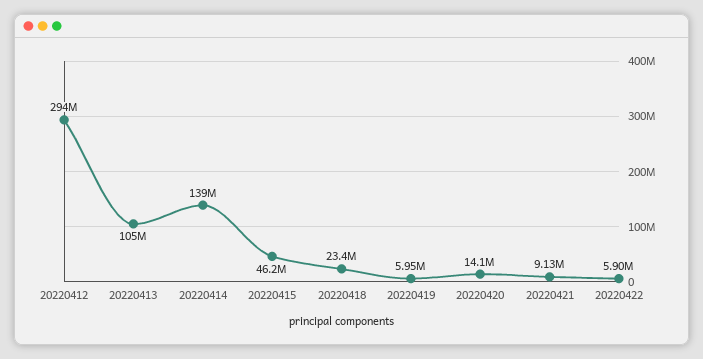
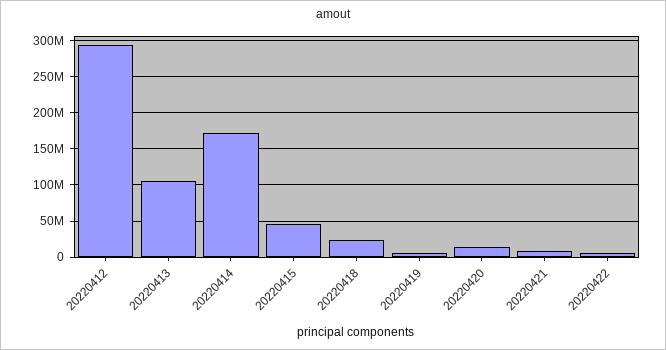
  {
    "20220412": 294000000,
    "20220413": 105000000,
-   "20220414": 139000000,
+   "20220414": 170000000,
    "20220415": 46200000,
    "20220418": 23400000,
    "20220419": 5950000,
    "20220420": 14100000,
    "20220421": 9130000,
    "20220422": 5900000
  }

